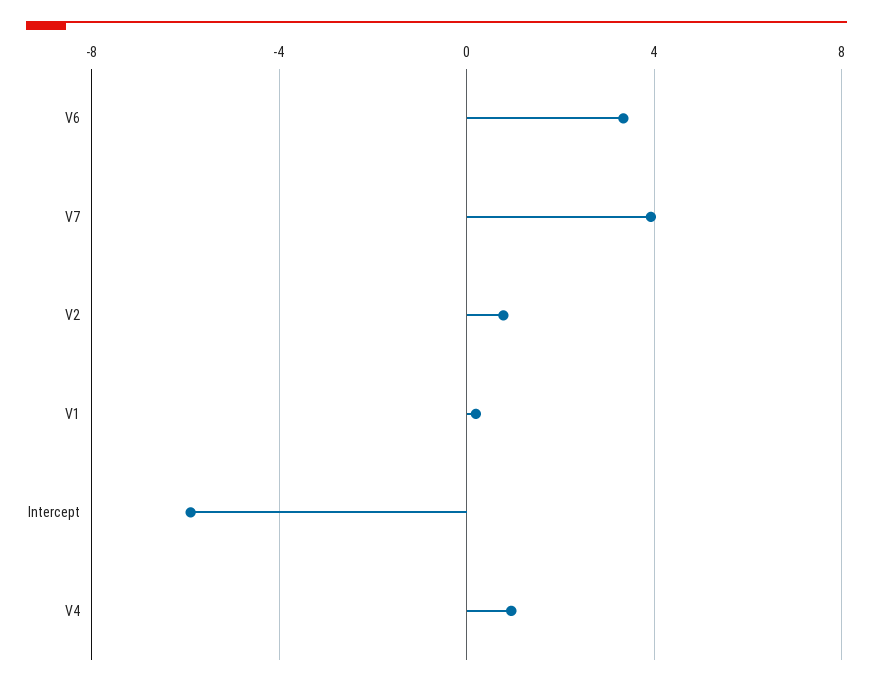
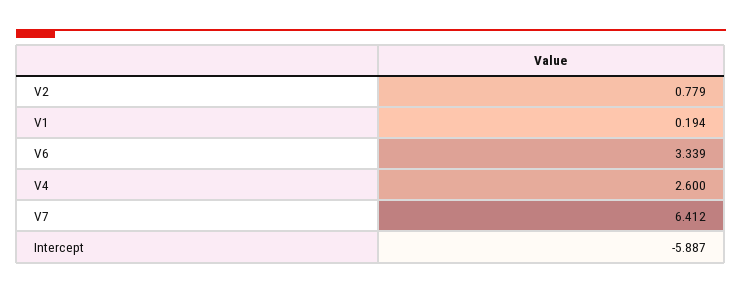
  {
    "V6": 3.339,
-   "V7": 4,
+   "V7": 6.412,
    "V2": 0.779,
    "V1": 0.194,
    "Intercept": -5.887,
-   "V4": 1
+   "V4": 2.6
  }

